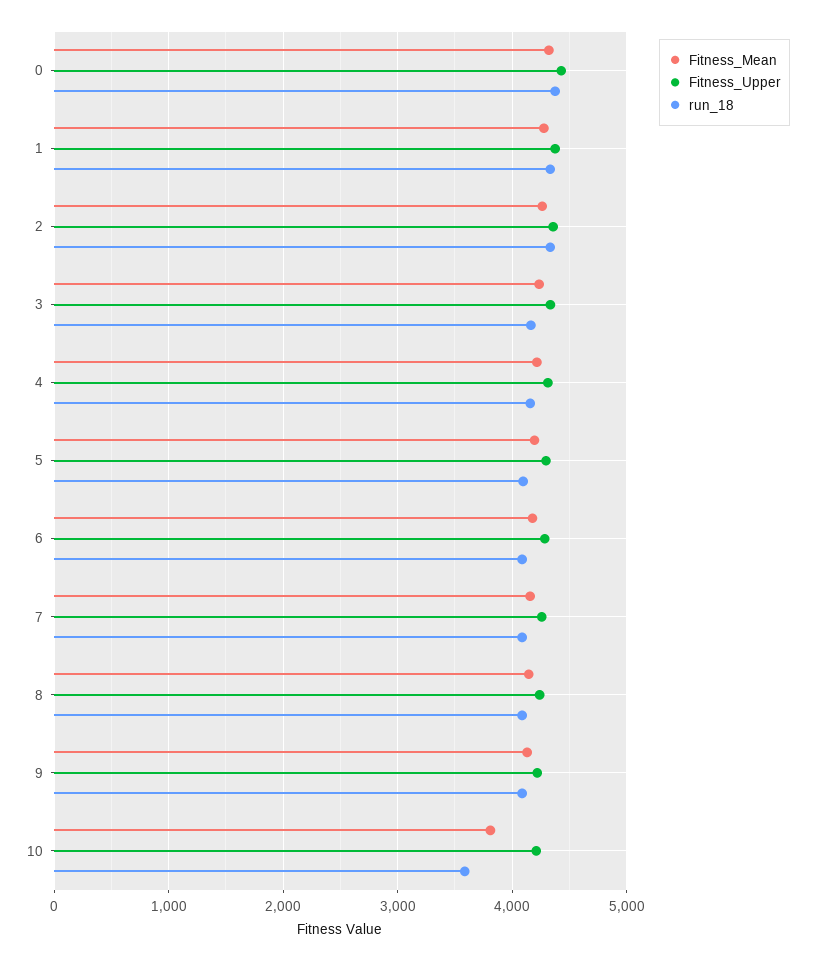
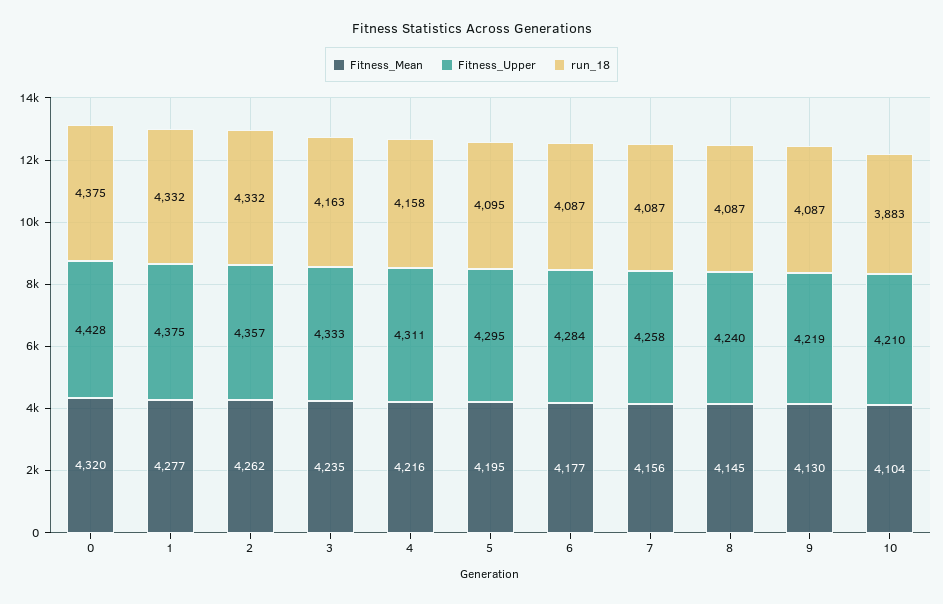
  {
    "Fitness_Mean": {
      "0": 4320,
      "1": 4277,
      "2": 4262,
      "3": 4235,
      "4": 4216,
      "5": 4195,
      "6": 4177,
      "7": 4156,
      "8": 4145,
      "9": 4130,
-     "10": 3800
+     "10": 4104
    },
    "Fitness_Upper": {
      "0": 4428,
      "1": 4375,
      "2": 4357,
      "3": 4333,
      "4": 4311,
      "5": 4295,
      "6": 4284,
      "7": 4258,
      "8": 4240,
      "9": 4219,
      "10": 4210
    },
    "run_18": {
      "0": 4375,
      "1": 4332,
      "2": 4332,
      "3": 4163,
      "4": 4158,
      "5": 4095,
      "6": 4087,
      "7": 4087,
      "8": 4087,
      "9": 4087,
-     "10": 3600
+     "10": 3883
    }
  }

